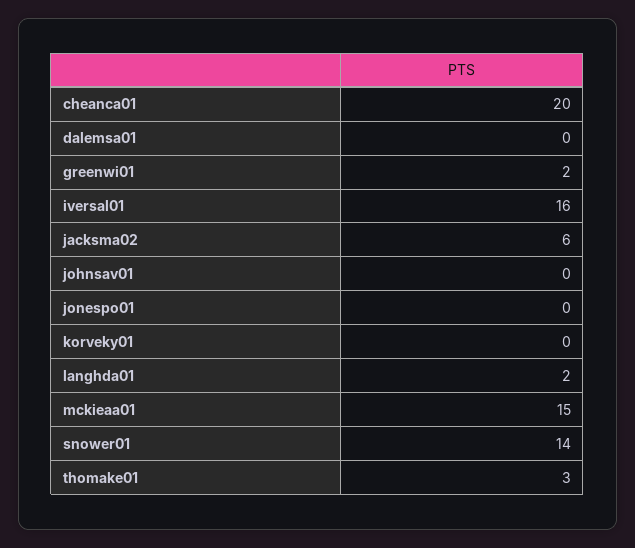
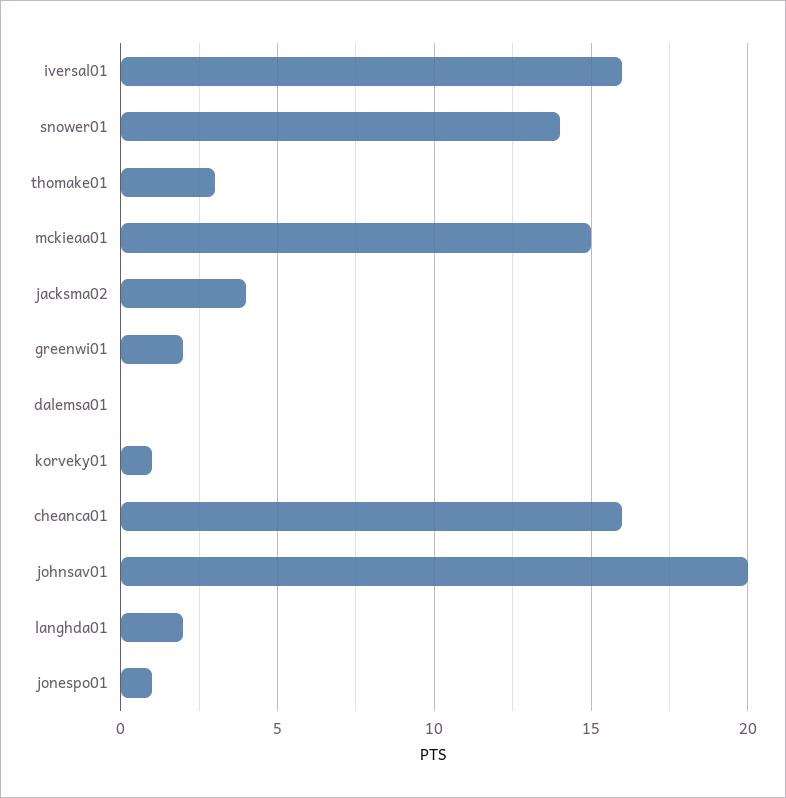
  {
-   "cheanca01": 20,
+   "cheanca01": 16,
    "dalemsa01": 0,
    "greenwi01": 2,
    "iversal01": 16,
-   "jacksma02": 6,
+   "jacksma02": 4,
-   "johnsav01": 0,
+   "johnsav01": 20,
-   "jonespo01": 0,
+   "jonespo01": 1,
-   "korveky01": 0,
+   "korveky01": 1,
    "langhda01": 2,
    "mckieaa01": 15,
    "snower01": 14,
    "thomake01": 3
  }

